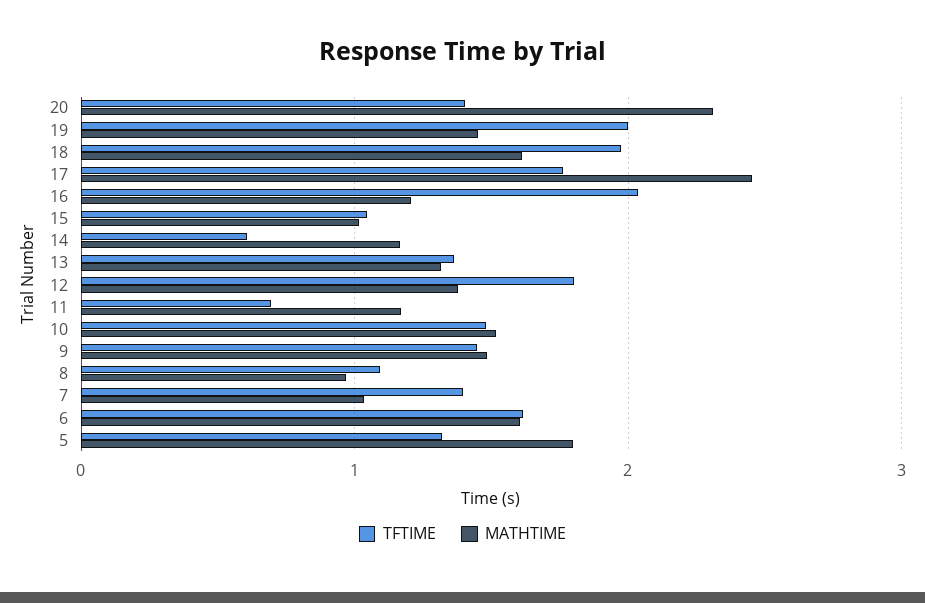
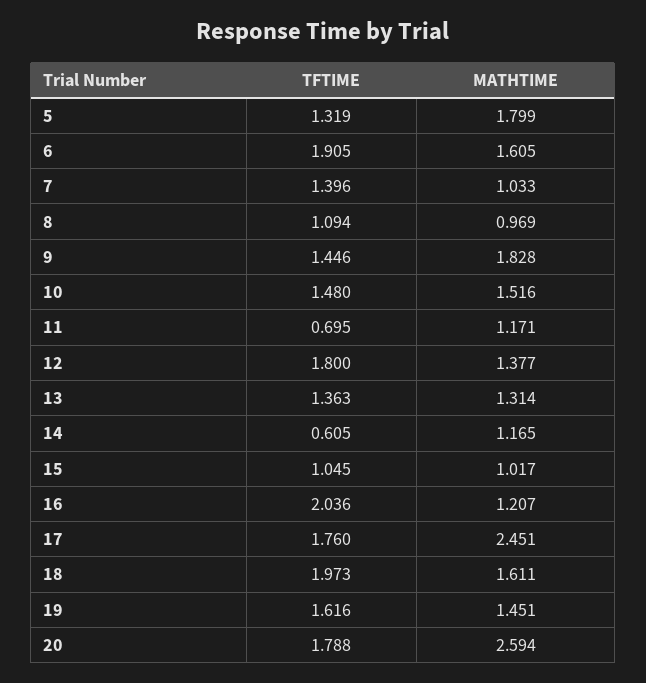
  {
    "TFTIME": {
-     "20": 1.4,
+     "20": 1.788,
-     "19": 2,
+     "19": 1.616,
      "18": 1.973,
      "17": 1.76,
      "16": 2.036,
      "15": 1.045,
      "14": 0.605,
      "13": 1.363,
      "12": 1.8,
      "11": 0.695,
      "10": 1.48,
      "9": 1.446,
      "8": 1.094,
      "7": 1.396,
-     "6": 1.6,
+     "6": 1.905,
      "5": 1.319
    },
    "MATHTIME": {
-     "20": 2.3,
+     "20": 2.594,
      "19": 1.451,
      "18": 1.611,
      "17": 2.451,
      "16": 1.207,
      "15": 1.017,
      "14": 1.165,
      "13": 1.314,
      "12": 1.377,
      "11": 1.171,
      "10": 1.516,
-     "9": 1.5,
+     "9": 1.828,
      "8": 0.969,
      "7": 1.033,
      "6": 1.605,
      "5": 1.799
    }
  }

